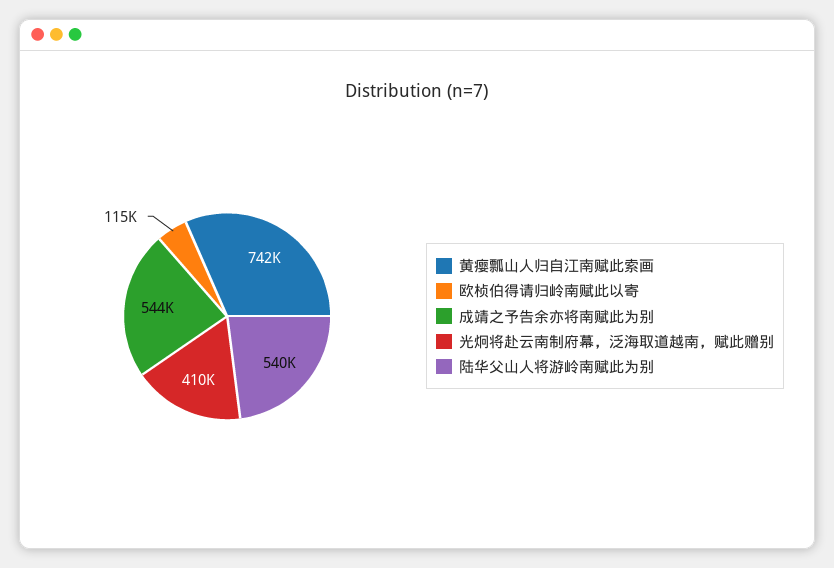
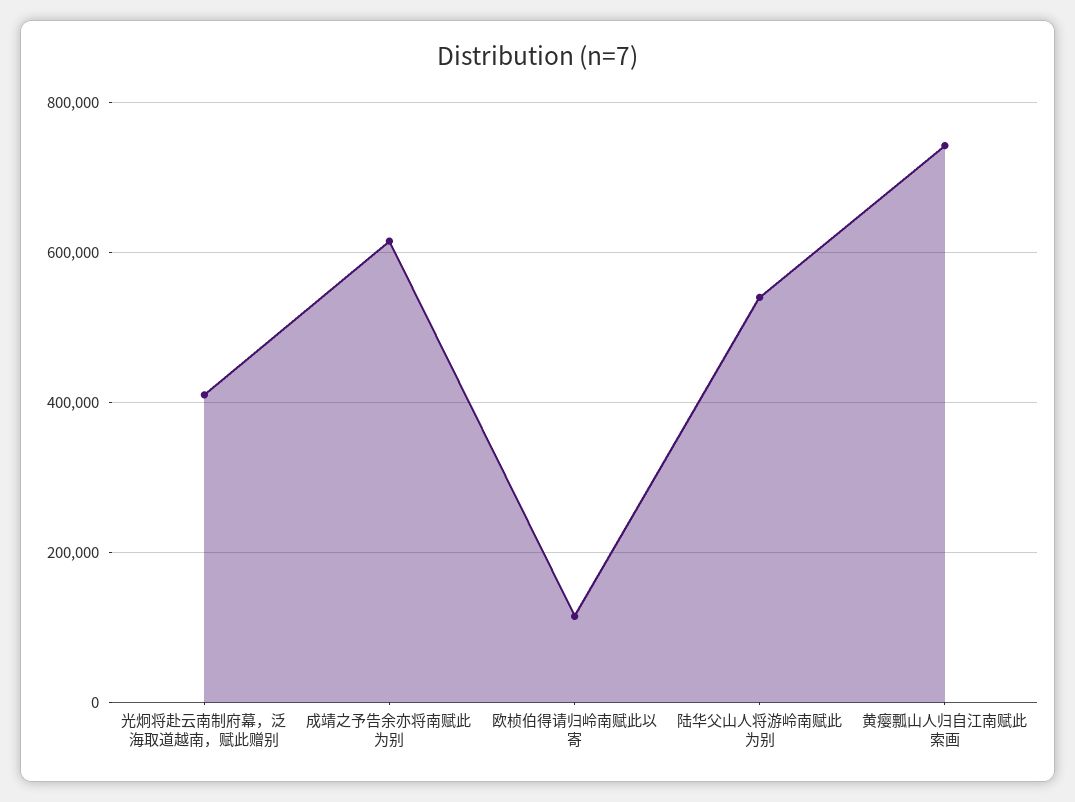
  {
    "黄瘿瓢山人归自江南赋此索画": 742000,
    "欧桢伯得请归岭南赋此以寄": 115000,
-   "成靖之予告余亦将南赋此为别": 544000,
+   "成靖之予告余亦将南赋此为别": 620000,
    "光炯将赴云南制府幕，泛海取道越南，赋此赠别": 410000,
    "陆华父山人将游岭南赋此为别": 540000
  }

